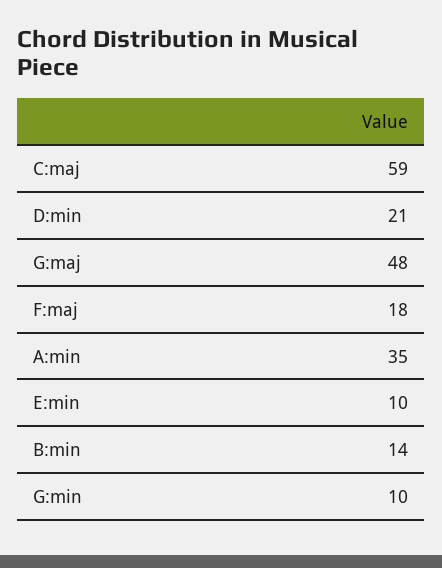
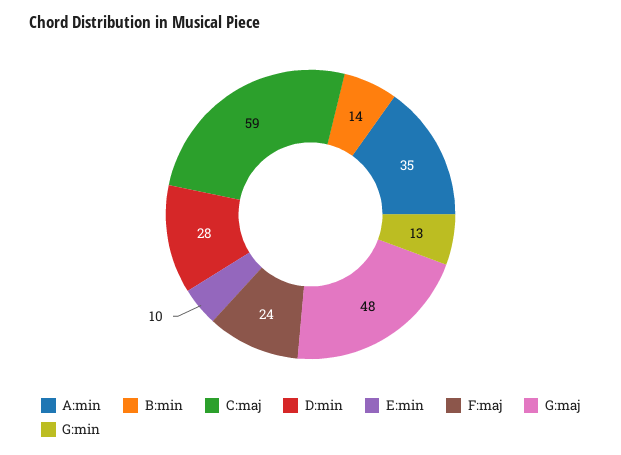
  {
    "C:maj": 59,
-   "D:min": 21,
+   "D:min": 28,
    "G:maj": 48,
-   "F:maj": 18,
+   "F:maj": 24,
    "A:min": 35,
    "E:min": 10,
    "B:min": 14,
-   "G:min": 10
+   "G:min": 13
  }

